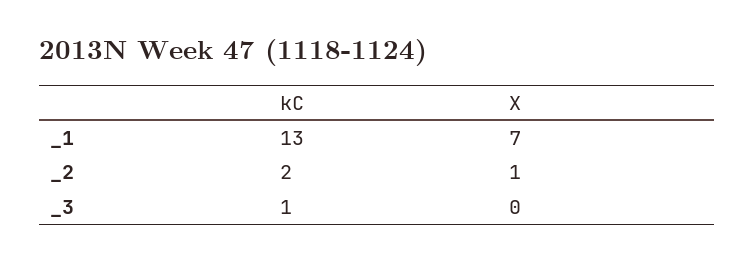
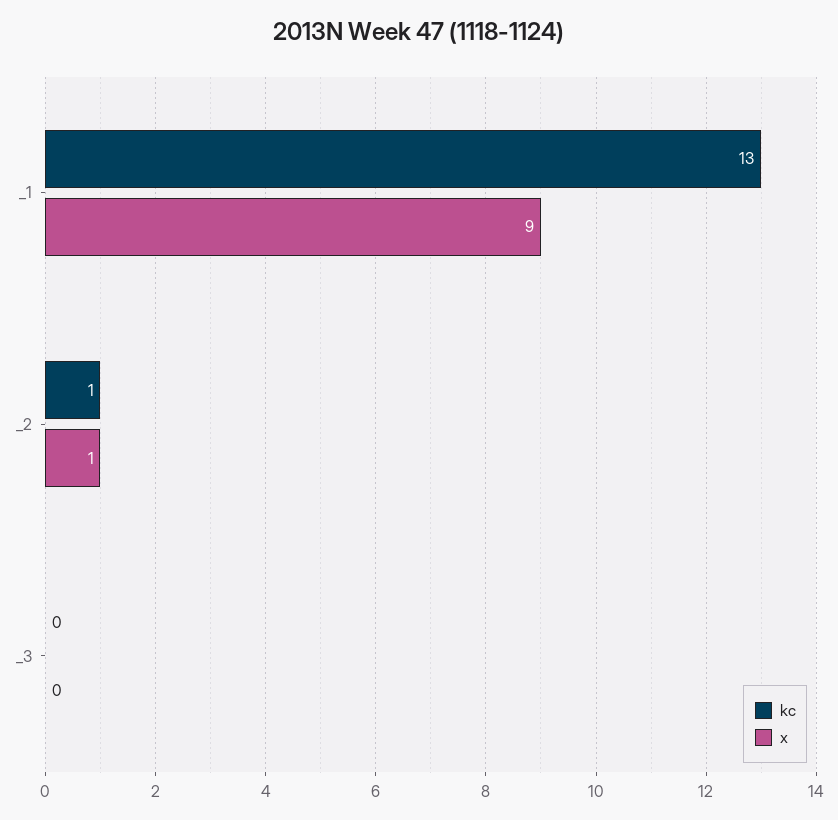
  {
    "kC": {
      "_1": 13,
-     "_2": 2,
+     "_2": 1,
-     "_3": 1
+     "_3": 0
    },
    "X": {
-     "_1": 7,
+     "_1": 9,
      "_2": 1,
      "_3": 0
    }
  }

